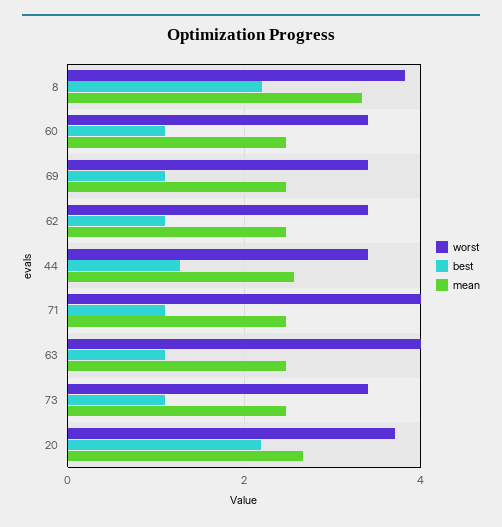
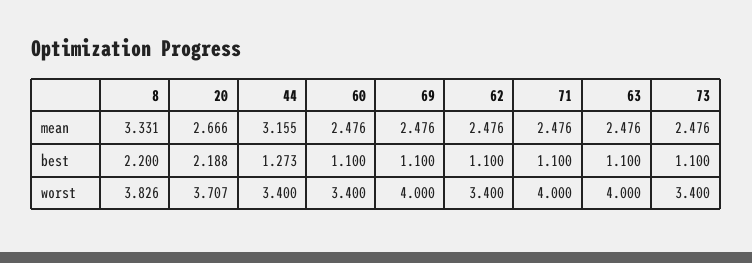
  {
    "worst": {
      "8": 3.826,
      "60": 3.4,
-     "69": 3.4,
+     "69": 4,
      "62": 3.4,
      "44": 3.4,
      "71": 4,
      "63": 4,
      "73": 3.4,
      "20": 3.707
    },
    "best": {
      "8": 2.2,
      "60": 1.1,
      "69": 1.1,
      "62": 1.1,
      "44": 1.273,
      "71": 1.1,
      "63": 1.1,
      "73": 1.1,
      "20": 2.188
    },
    "mean": {
      "8": 3.331,
      "60": 2.476,
      "69": 2.476,
      "62": 2.476,
-     "44": 2.6,
+     "44": 3.155,
      "71": 2.476,
      "63": 2.476,
      "73": 2.476,
      "20": 2.666
    }
  }

